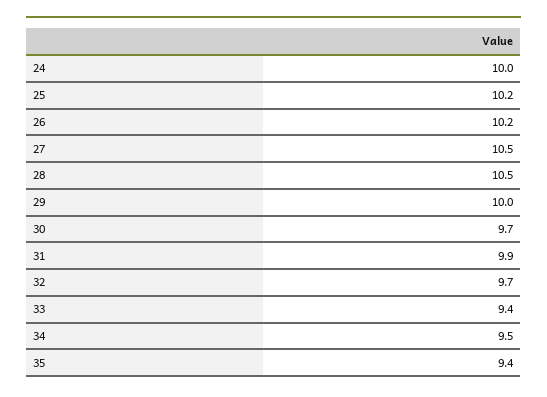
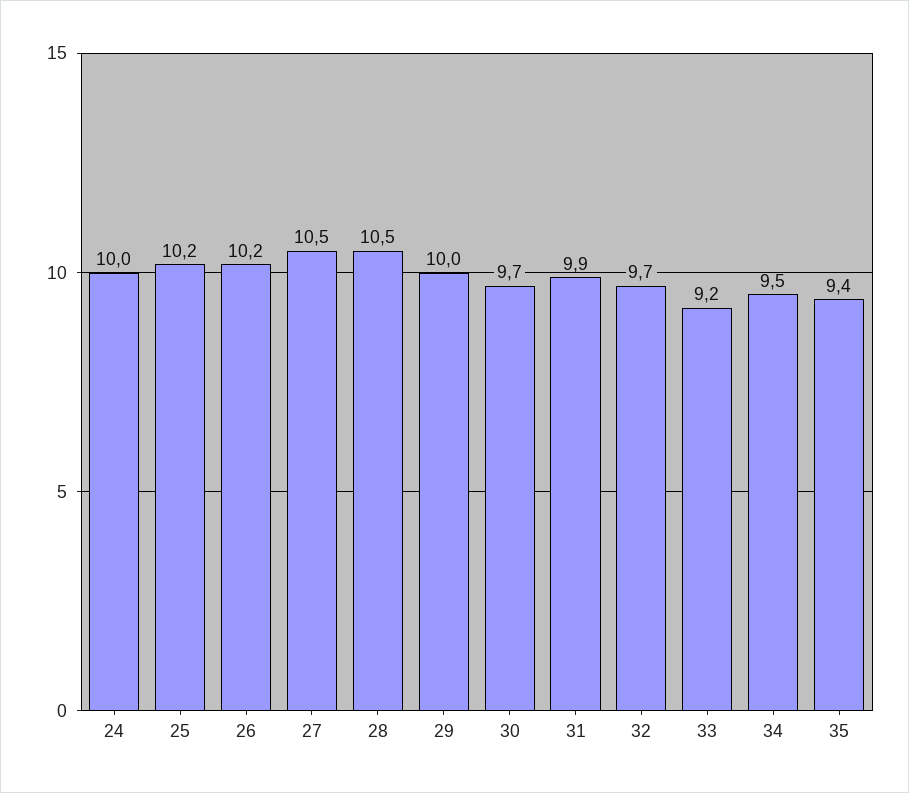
  {
    "24": 10,
    "25": 10.2,
    "26": 10.2,
    "27": 10.5,
    "28": 10.5,
    "29": 10,
    "30": 9.7,
    "31": 9.9,
    "32": 9.7,
-   "33": 9.4,
+   "33": 9.2,
    "34": 9.5,
    "35": 9.4
  }

